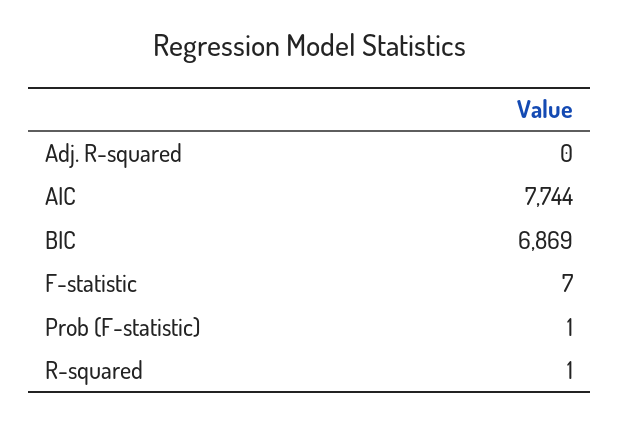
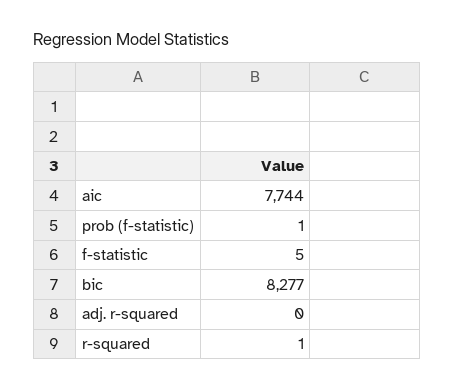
  {
    "Adj. R-squared": 0,
    "AIC": 7744,
-   "BIC": 6869,
+   "BIC": 8277,
-   "F-statistic": 7,
+   "F-statistic": 5,
    "Prob (F-statistic)": 1,
    "R-squared": 1
  }

